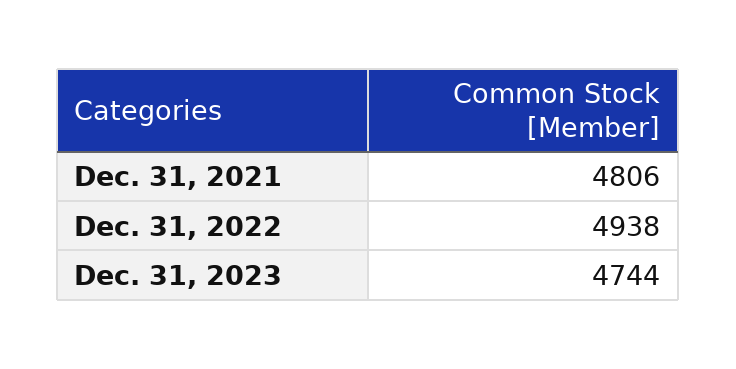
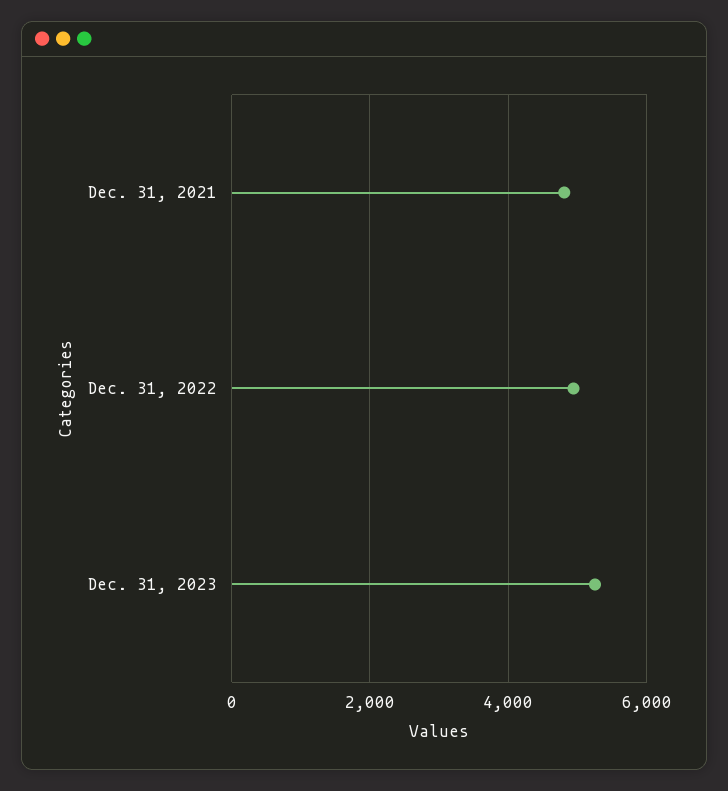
  {
    "Dec. 31, 2021": 4806,
    "Dec. 31, 2022": 4938,
-   "Dec. 31, 2023": 4744
+   "Dec. 31, 2023": 5200
  }

